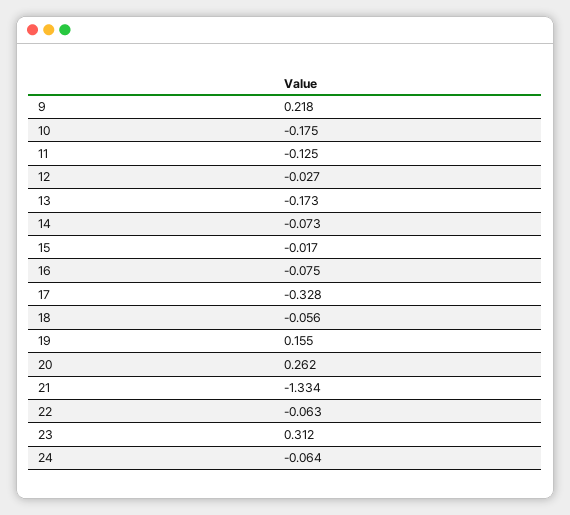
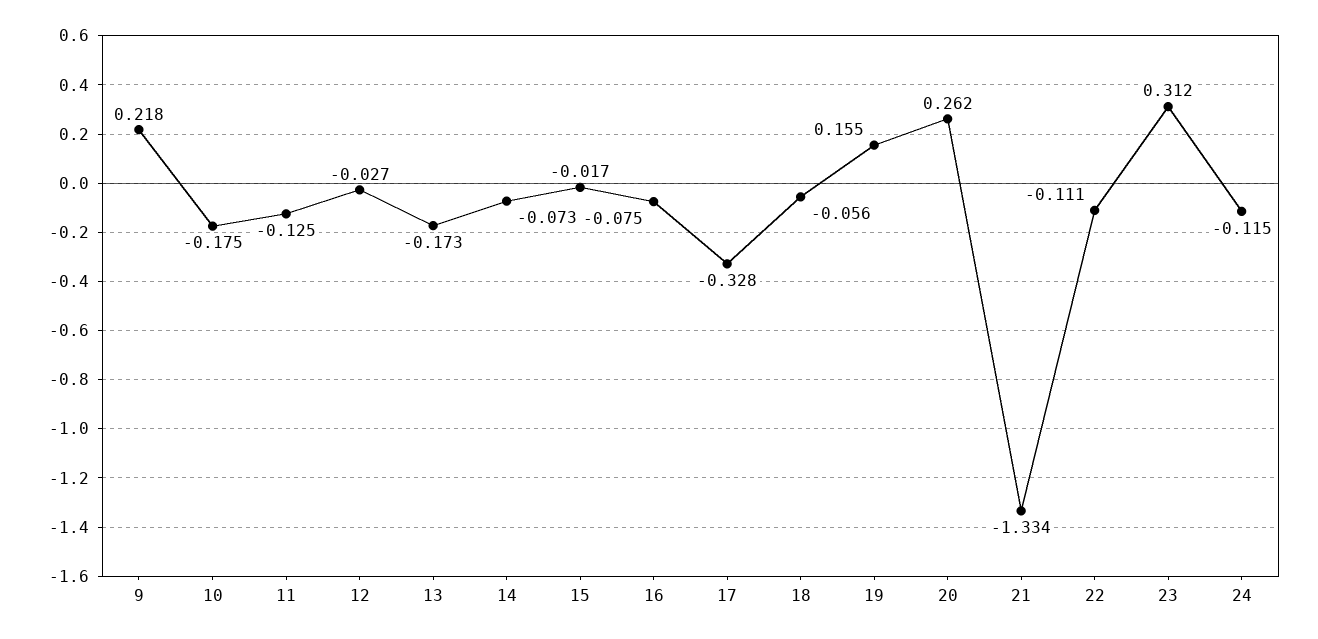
  {
    "9": 0.218,
    "10": -0.175,
    "11": -0.125,
    "12": -0.027,
    "13": -0.173,
    "14": -0.073,
    "15": -0.017,
    "16": -0.075,
    "17": -0.328,
    "18": -0.056,
    "19": 0.155,
    "20": 0.262,
    "21": -1.334,
-   "22": -0.063,
+   "22": -0.111,
    "23": 0.312,
-   "24": -0.064
+   "24": -0.115
  }

